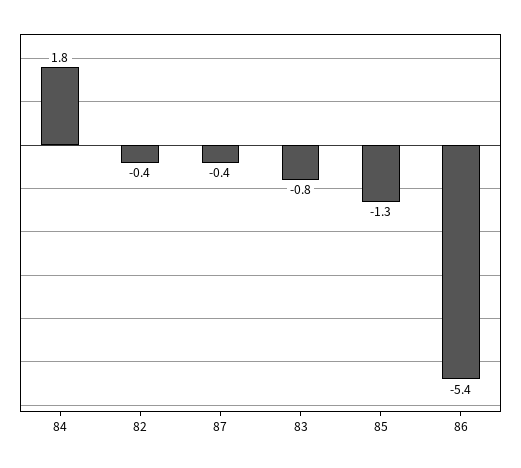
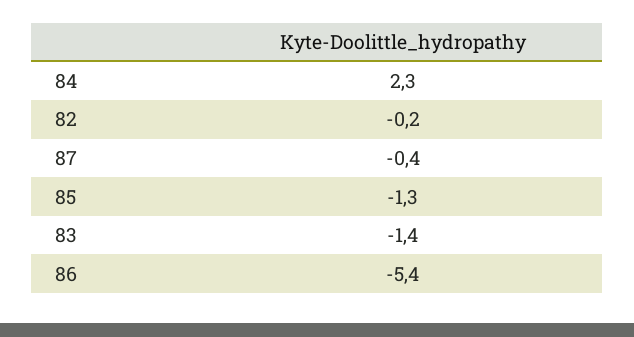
  {
-   "84": 1.8,
+   "84": 2.3,
-   "82": -0.4,
+   "82": -0.2,
    "87": -0.4,
-   "83": -0.8,
+   "83": -1.4,
    "85": -1.3,
    "86": -5.4
  }

